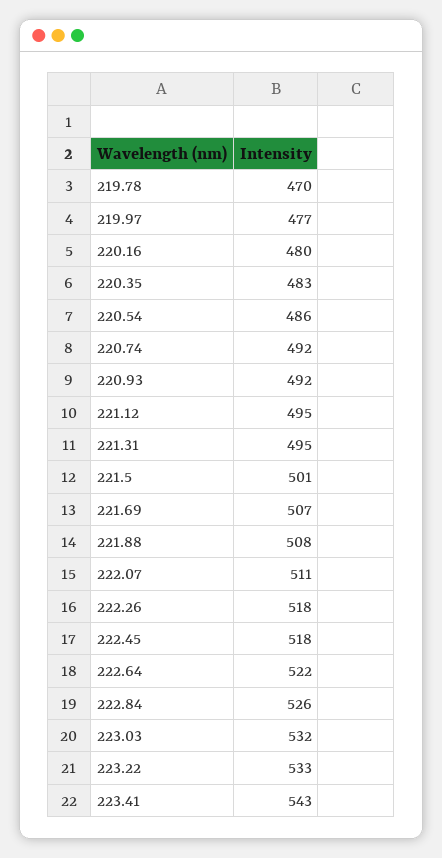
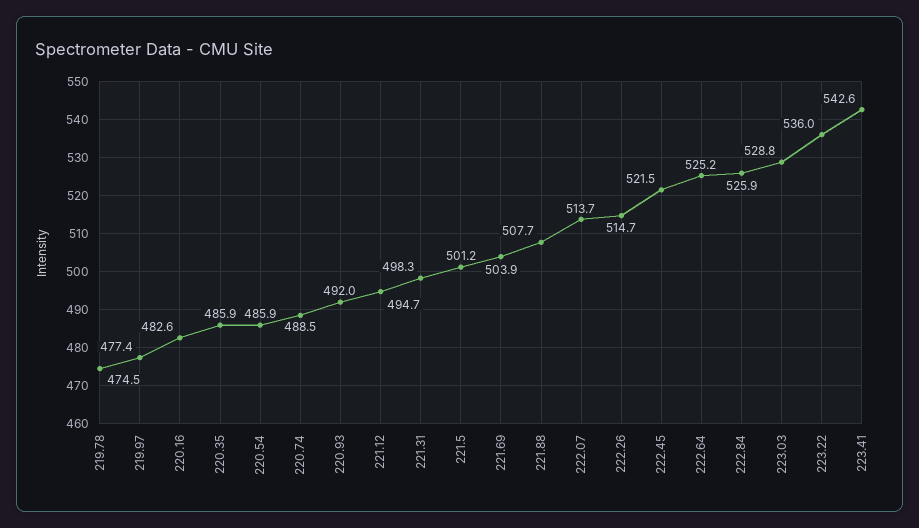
  {
-   "219.78": 470,
+   "219.78": 474.5,
    "219.97": 477.4,
-   "220.16": 480,
+   "220.16": 482.6,
-   "220.35": 483,
+   "220.35": 485.9,
    "220.54": 485.9,
-   "220.74": 492,
+   "220.74": 488.5,
    "220.93": 492,
    "221.12": 494.7,
-   "221.31": 495,
+   "221.31": 498.3,
    "221.5": 501.2,
-   "221.69": 507,
+   "221.69": 503.9,
    "221.88": 507.7,
-   "222.07": 511,
+   "222.07": 513.7,
-   "222.26": 518,
+   "222.26": 514.7,
-   "222.45": 518,
+   "222.45": 521.5,
-   "222.64": 522,
+   "222.64": 525.2,
    "222.84": 525.9,
-   "223.03": 532,
+   "223.03": 528.8,
-   "223.22": 533,
+   "223.22": 536,
    "223.41": 542.6
  }

